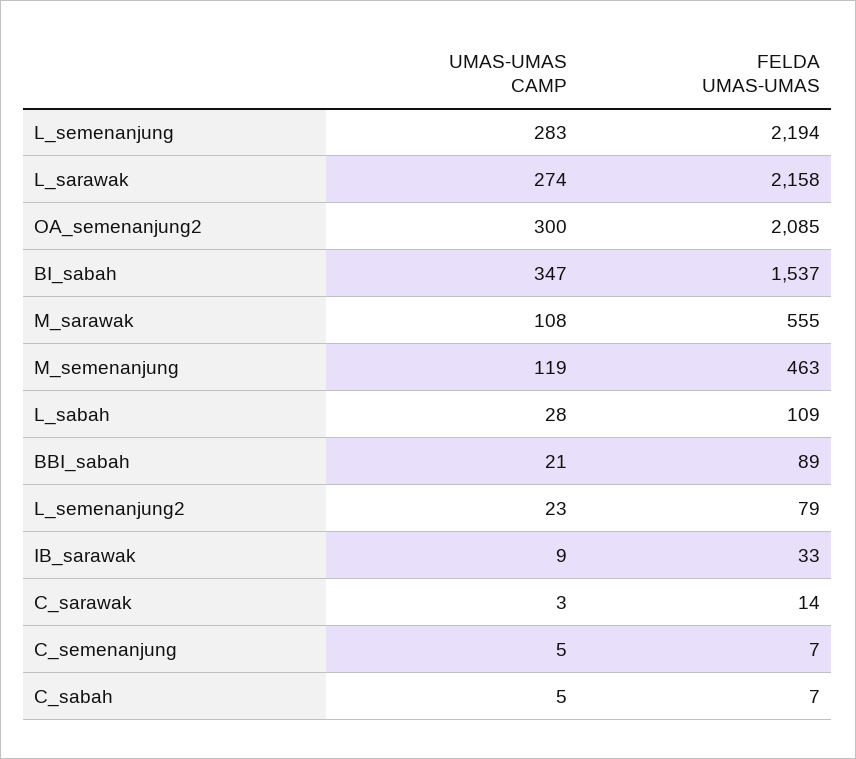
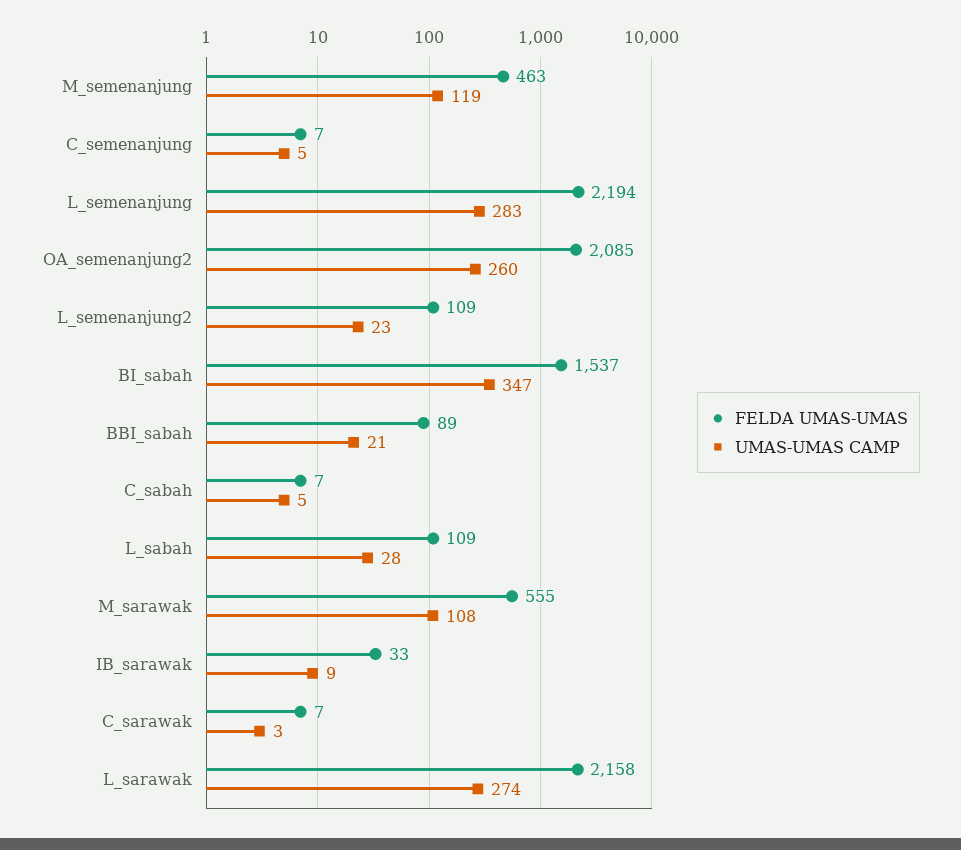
  {
    "UMAS-UMAS CAMP": {
      "L_semenanjung": 283,
      "L_sarawak": 274,
-     "OA_semenanjung2": 300,
+     "OA_semenanjung2": 260,
      "BI_sabah": 347,
      "M_sarawak": 108,
      "M_semenanjung": 119,
      "L_sabah": 28,
      "BBI_sabah": 21,
      "L_semenanjung2": 23,
      "IB_sarawak": 9,
      "C_sarawak": 3,
      "C_semenanjung": 5,
      "C_sabah": 5
    },
    "FELDA UMAS-UMAS": {
      "L_semenanjung": 2194,
      "L_sarawak": 2158,
      "OA_semenanjung2": 2085,
      "BI_sabah": 1537,
      "M_sarawak": 555,
      "M_semenanjung": 463,
      "L_sabah": 109,
      "BBI_sabah": 89,
-     "L_semenanjung2": 79,
+     "L_semenanjung2": 109,
      "IB_sarawak": 33,
-     "C_sarawak": 14,
+     "C_sarawak": 7,
      "C_semenanjung": 7,
      "C_sabah": 7
    }
  }

